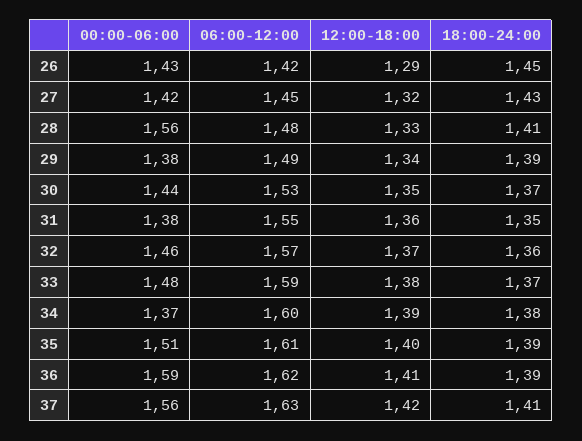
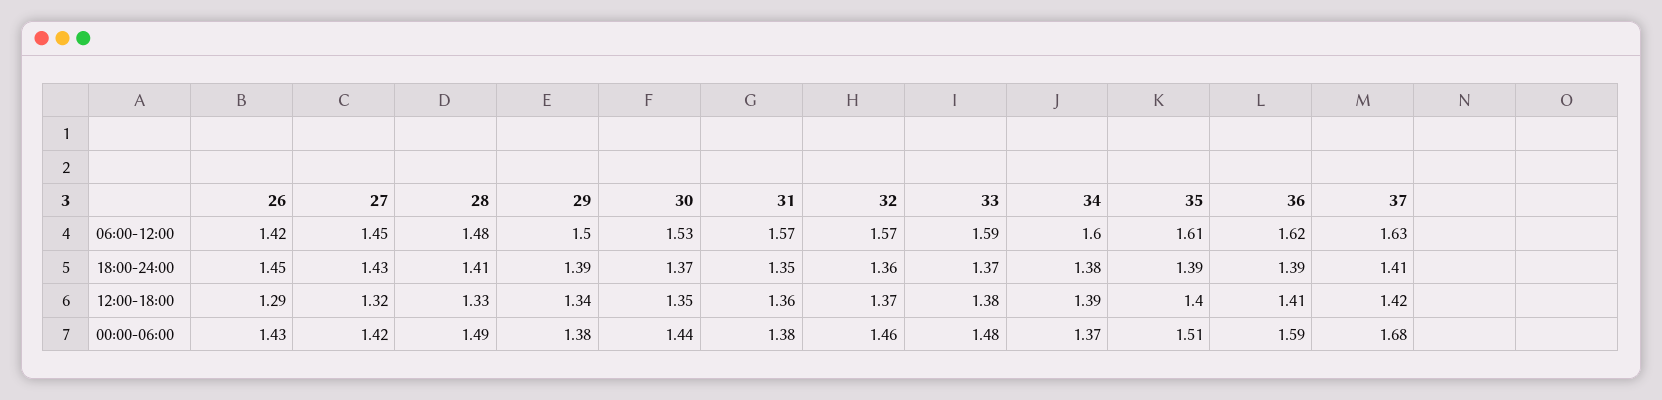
  {
    "00:00-06:00": {
      "26": 1.43,
      "27": 1.42,
-     "28": 1.56,
+     "28": 1.49,
      "29": 1.38,
      "30": 1.44,
      "31": 1.38,
      "32": 1.46,
      "33": 1.48,
      "34": 1.37,
      "35": 1.51,
      "36": 1.59,
-     "37": 1.56
+     "37": 1.68
    },
    "06:00-12:00": {
      "26": 1.42,
      "27": 1.45,
      "28": 1.48,
-     "29": 1.49,
+     "29": 1.5,
      "30": 1.53,
-     "31": 1.55,
+     "31": 1.57,
      "32": 1.57,
      "33": 1.59,
      "34": 1.6,
      "35": 1.61,
      "36": 1.62,
      "37": 1.63
    },
    "12:00-18:00": {
      "26": 1.29,
      "27": 1.32,
      "28": 1.33,
      "29": 1.34,
      "30": 1.35,
      "31": 1.36,
      "32": 1.37,
      "33": 1.38,
      "34": 1.39,
      "35": 1.4,
      "36": 1.41,
      "37": 1.42
    },
    "18:00-24:00": {
      "26": 1.45,
      "27": 1.43,
      "28": 1.41,
      "29": 1.39,
      "30": 1.37,
      "31": 1.35,
      "32": 1.36,
      "33": 1.37,
      "34": 1.38,
      "35": 1.39,
      "36": 1.39,
      "37": 1.41
    }
  }

